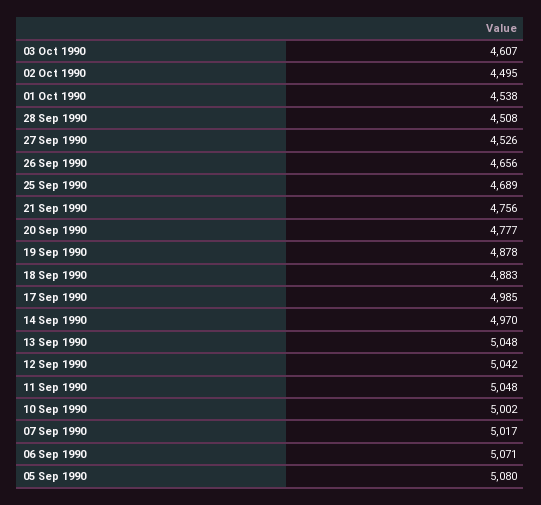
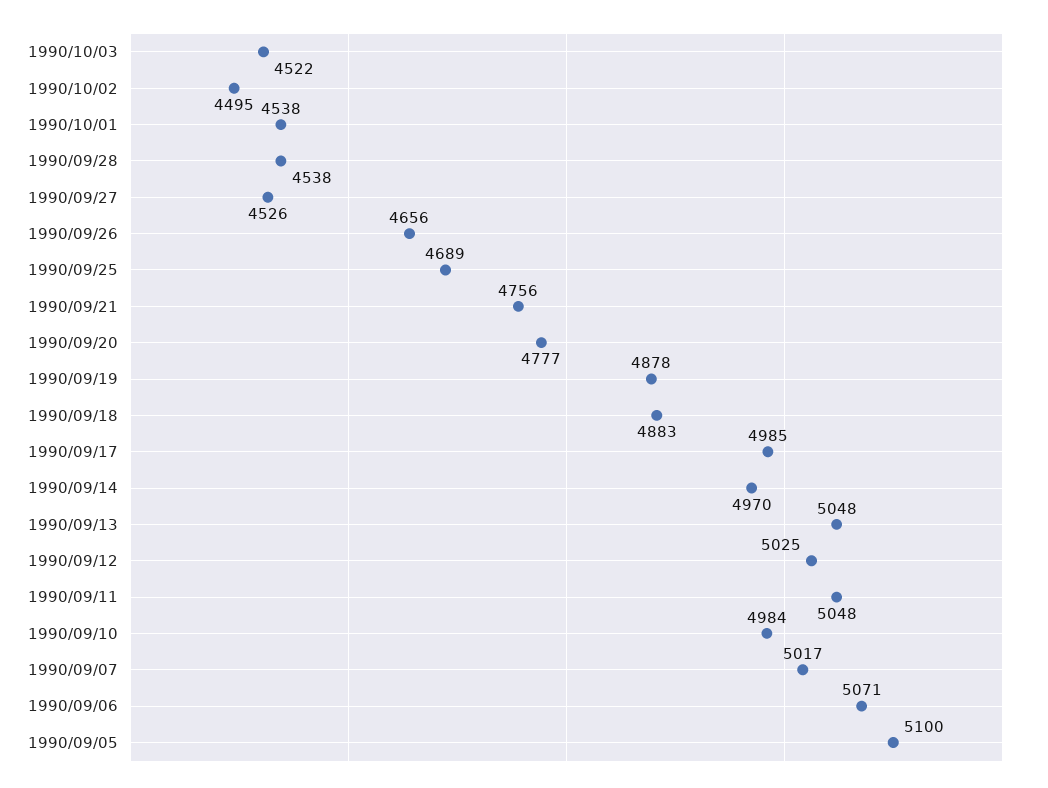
  {
-   "03 Oct 1990": 4607,
+   "03 Oct 1990": 4522,
    "02 Oct 1990": 4495,
    "01 Oct 1990": 4538,
-   "28 Sep 1990": 4508,
+   "28 Sep 1990": 4538,
    "27 Sep 1990": 4526,
    "26 Sep 1990": 4656,
    "25 Sep 1990": 4689,
    "21 Sep 1990": 4756,
    "20 Sep 1990": 4777,
    "19 Sep 1990": 4878,
    "18 Sep 1990": 4883,
    "17 Sep 1990": 4985,
    "14 Sep 1990": 4970,
    "13 Sep 1990": 5048,
-   "12 Sep 1990": 5042,
+   "12 Sep 1990": 5025,
    "11 Sep 1990": 5048,
-   "10 Sep 1990": 5002,
+   "10 Sep 1990": 4984,
    "07 Sep 1990": 5017,
    "06 Sep 1990": 5071,
-   "05 Sep 1990": 5080
+   "05 Sep 1990": 5100
  }

